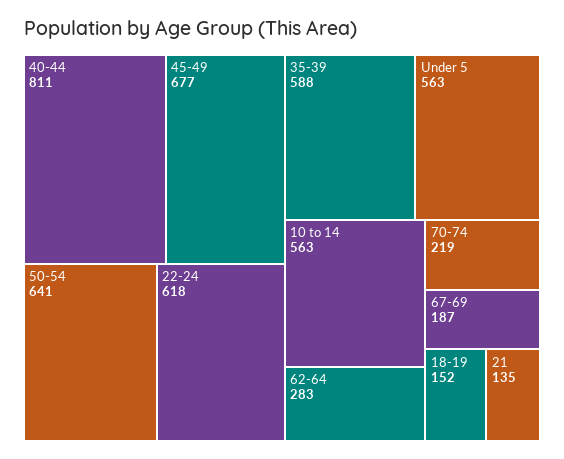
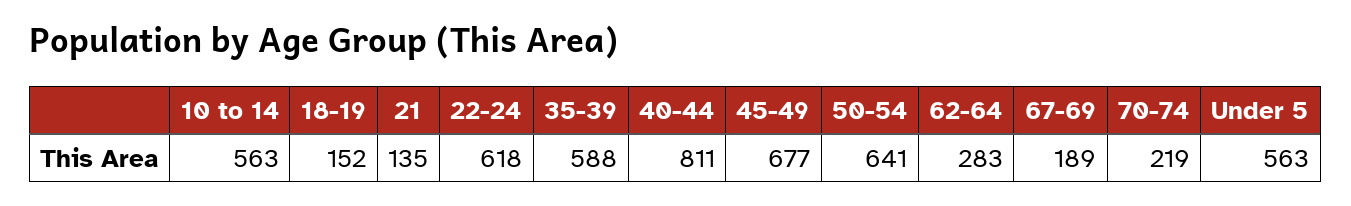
  {
    "40-44": 811,
    "45-49": 677,
    "50-54": 641,
    "22-24": 618,
    "35-39": 588,
    "Under 5": 563,
    "10 to 14": 563,
    "62-64": 283,
    "70-74": 219,
-   "67-69": 187,
+   "67-69": 189,
    "18-19": 152,
    "21": 135
  }

